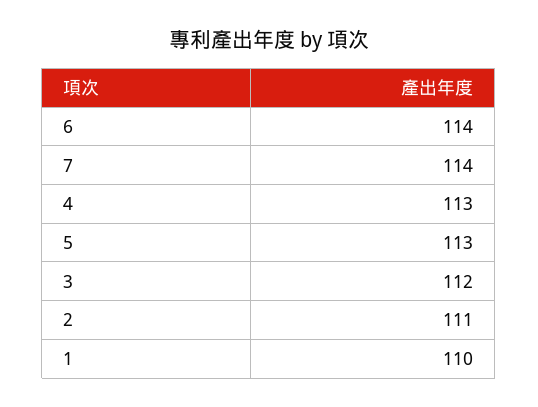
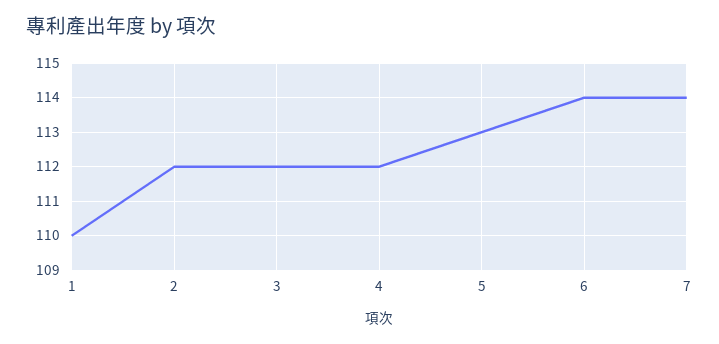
  {
    "6": 114,
    "7": 114,
-   "4": 113,
+   "4": 112,
    "5": 113,
    "3": 112,
-   "2": 111,
+   "2": 112,
    "1": 110
  }

